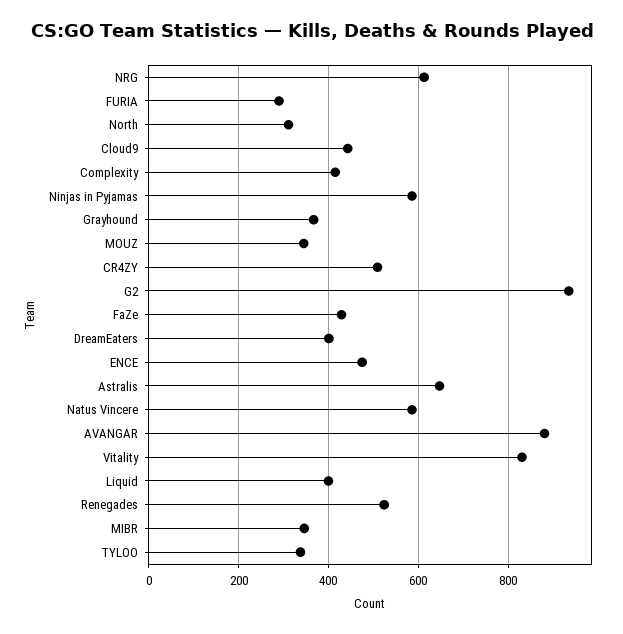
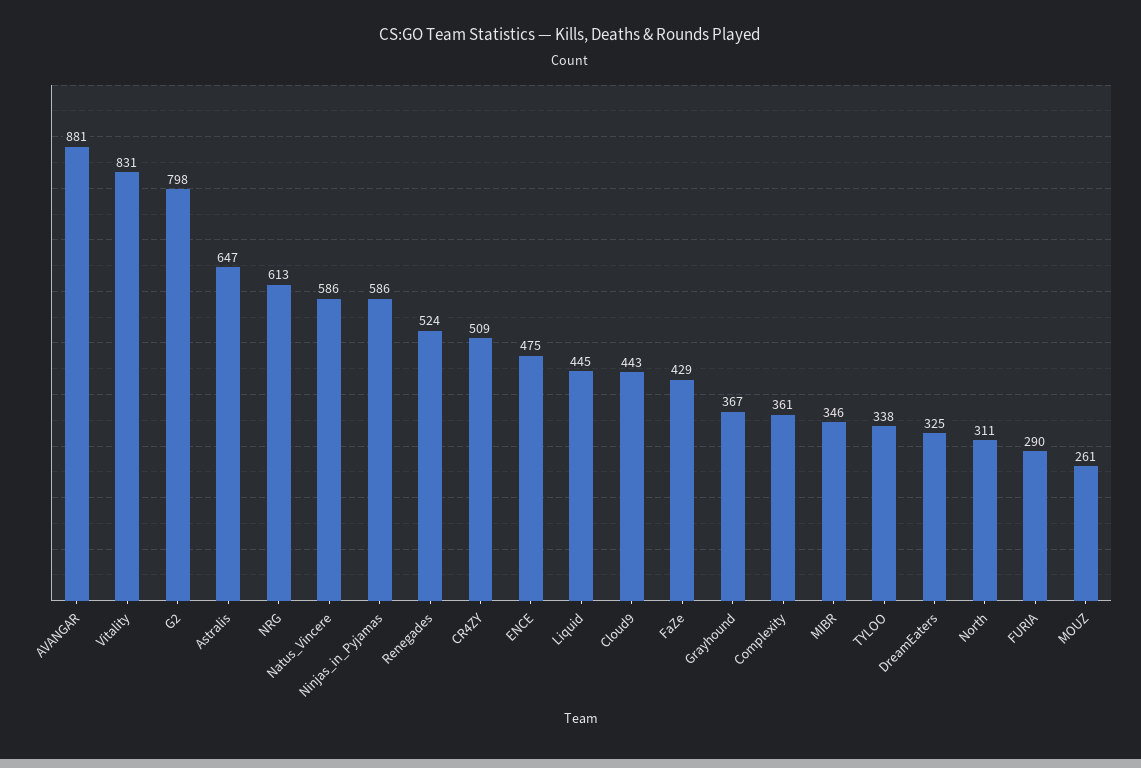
  {
    "NRG": 613,
    "FURIA": 290,
    "North": 311,
    "Cloud9": 443,
-   "Complexity": 420,
+   "Complexity": 361,
    "Ninjas in Pyjamas": 586,
    "Grayhound": 367,
-   "MOUZ": 340,
+   "MOUZ": 261,
    "CR4ZY": 509,
-   "G2": 940,
+   "G2": 798,
    "FaZe": 429,
-   "DreamEaters": 400,
+   "DreamEaters": 325,
    "ENCE": 475,
    "Astralis": 647,
    "Natus Vincere": 586,
    "AVANGAR": 881,
    "Vitality": 831,
-   "Liquid": 400,
+   "Liquid": 445,
    "Renegades": 524,
    "MIBR": 346,
    "TYLOO": 338
  }

